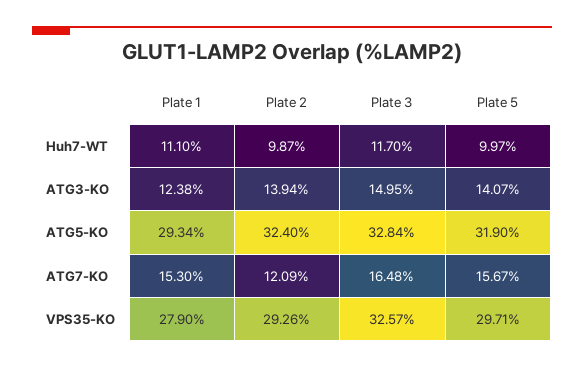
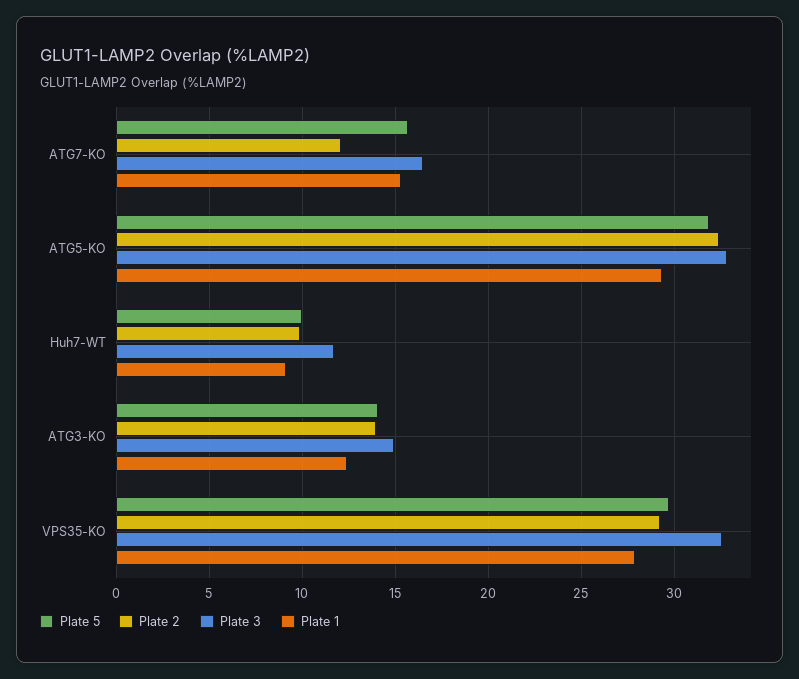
  {
    "Plate 1": {
-     "Huh7-WT": 11.1,
+     "Huh7-WT": 9,
      "ATG3-KO": 12.38,
      "ATG5-KO": 29.34,
      "ATG7-KO": 15.3,
      "VPS35-KO": 27.9
    },
    "Plate 2": {
      "Huh7-WT": 9.87,
      "ATG3-KO": 13.94,
      "ATG5-KO": 32.4,
      "ATG7-KO": 12.09,
      "VPS35-KO": 29.26
    },
    "Plate 3": {
      "Huh7-WT": 11.7,
      "ATG3-KO": 14.95,
      "ATG5-KO": 32.84,
      "ATG7-KO": 16.48,
      "VPS35-KO": 32.57
    },
    "Plate 5": {
      "Huh7-WT": 9.97,
      "ATG3-KO": 14.07,
      "ATG5-KO": 31.9,
      "ATG7-KO": 15.67,
      "VPS35-KO": 29.71
    }
  }

